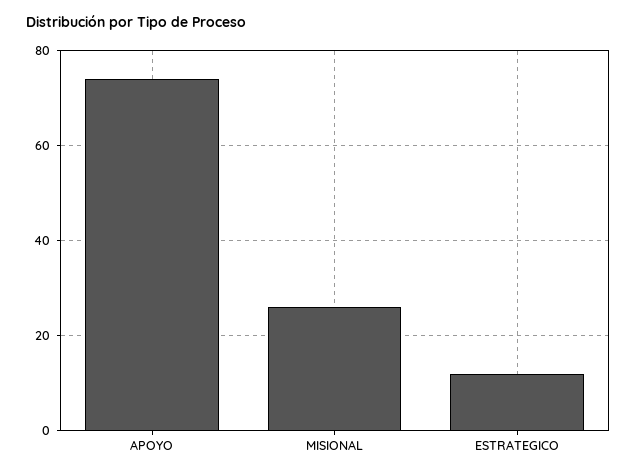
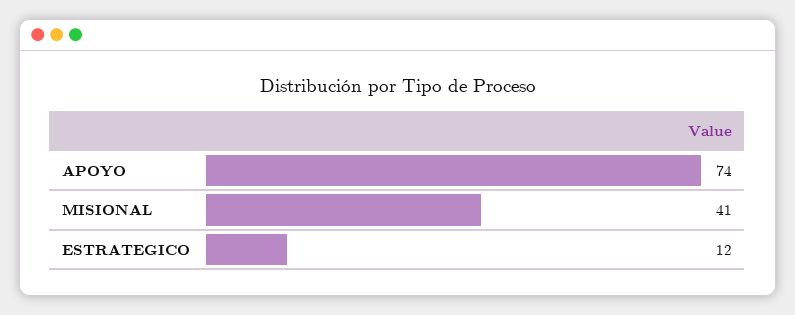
  {
    "APOYO": 74,
-   "MISIONAL": 25,
+   "MISIONAL": 41,
    "ESTRATEGICO": 12
  }

